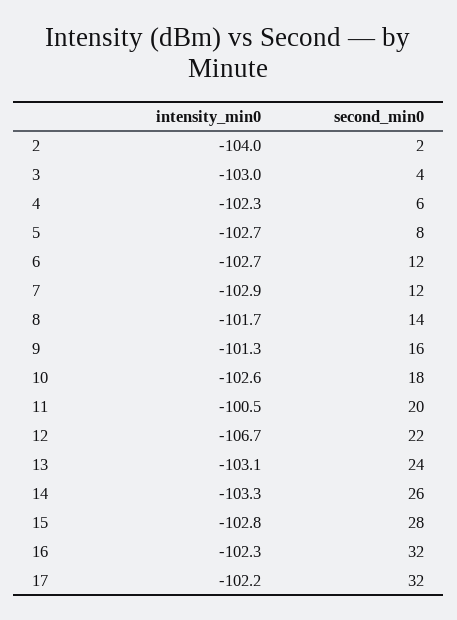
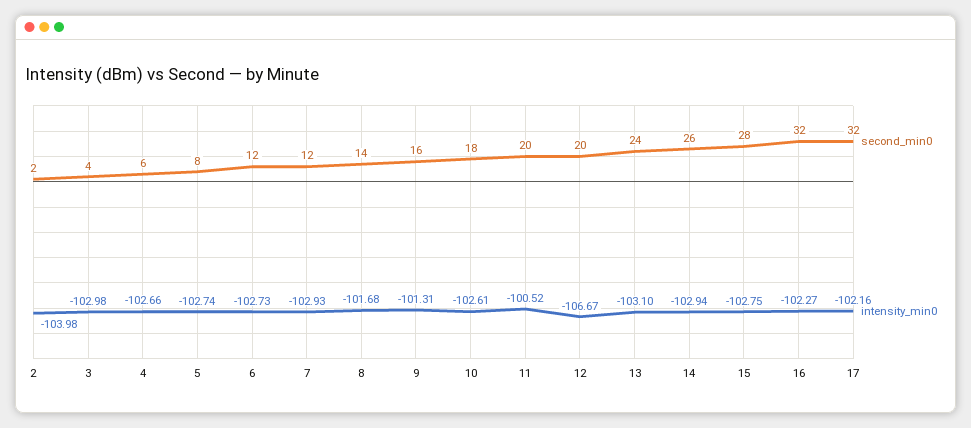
  {
    "intensity_min0": {
      "2": -103.98,
      "3": -102.98,
-     "4": -102.3,
+     "4": -102.66,
      "5": -102.74,
      "6": -102.73,
      "7": -102.93,
      "8": -101.68,
      "9": -101.31,
      "10": -102.61,
      "11": -100.52,
      "12": -106.67,
      "13": -103.1,
-     "14": -103.3,
+     "14": -102.94,
      "15": -102.75,
      "16": -102.27,
      "17": -102.16
    },
    "second_min0": {
      "2": 2,
      "3": 4,
      "4": 6,
      "5": 8,
      "6": 12,
      "7": 12,
      "8": 14,
      "9": 16,
      "10": 18,
      "11": 20,
-     "12": 22,
+     "12": 20,
      "13": 24,
      "14": 26,
      "15": 28,
      "16": 32,
      "17": 32
    }
  }

